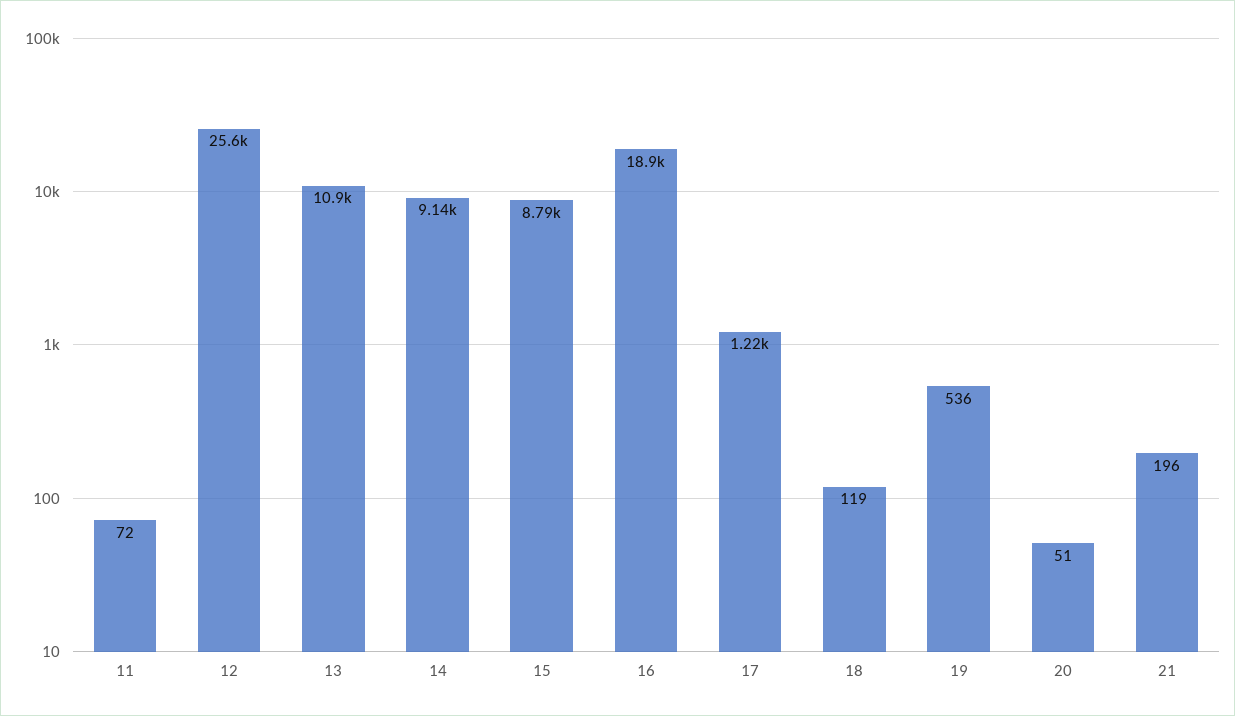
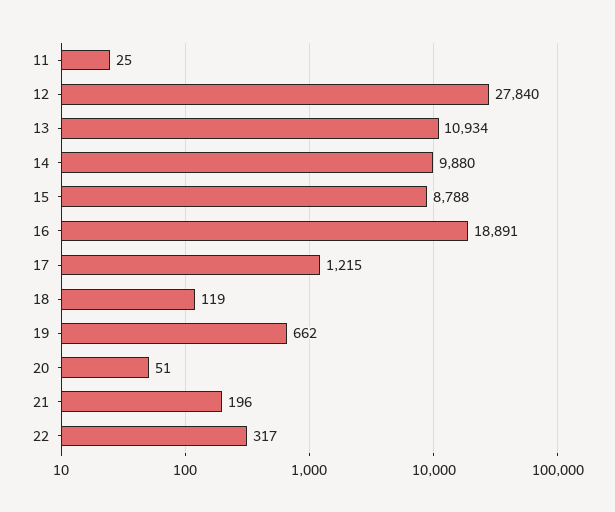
  {
-   "11": 72,
+   "11": 25,
-   "12": 25600,
+   "12": 27840,
    "13": 10934,
-   "14": 9140,
+   "14": 9880,
    "15": 8788,
    "16": 18891,
    "17": 1215,
    "18": 119,
-   "19": 536,
+   "19": 662,
    "20": 51,
-   "21": 196
+   "21": 196,
+   "22": 317
  }

